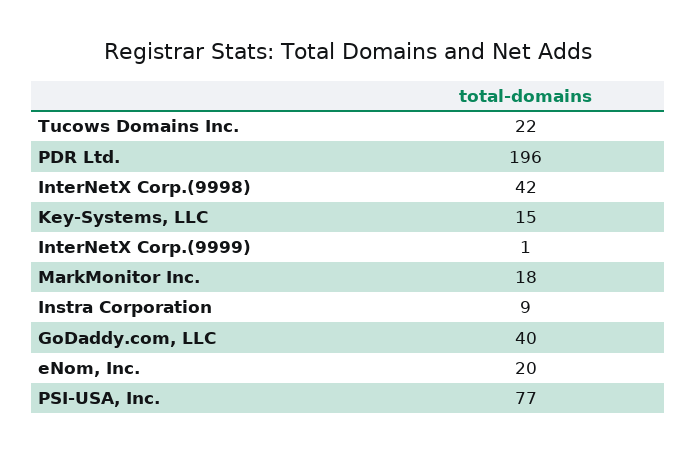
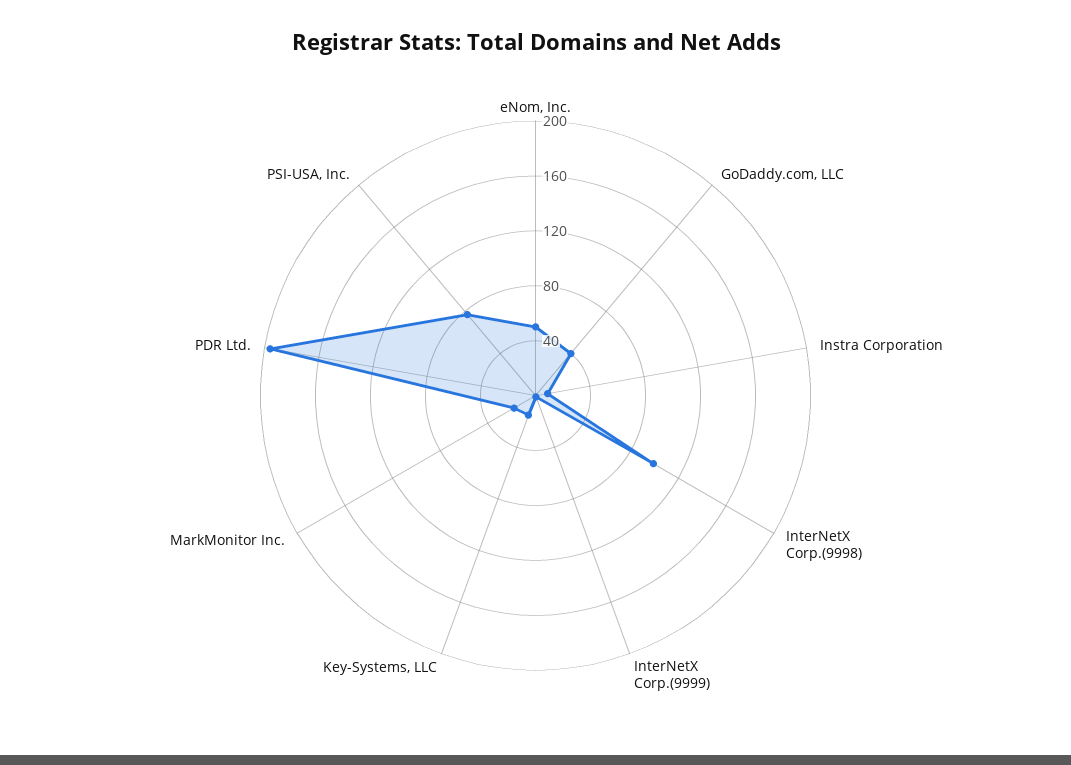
  {
-   "Tucows Domains Inc.": 22,
    "PDR Ltd.": 196,
-   "InterNetX Corp.(9998)": 42,
+   "InterNetX Corp.(9998)": 100,
    "Key-Systems, LLC": 15,
    "InterNetX Corp.(9999)": 1,
    "MarkMonitor Inc.": 18,
    "Instra Corporation": 9,
    "GoDaddy.com, LLC": 40,
-   "eNom, Inc.": 20,
+   "eNom, Inc.": 50,
    "PSI-USA, Inc.": 77
  }

